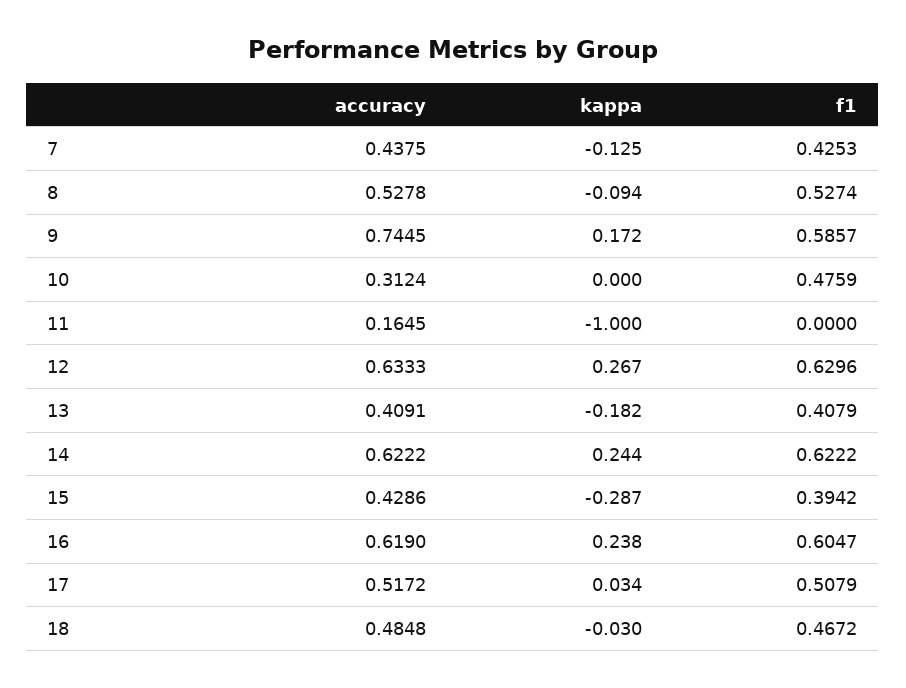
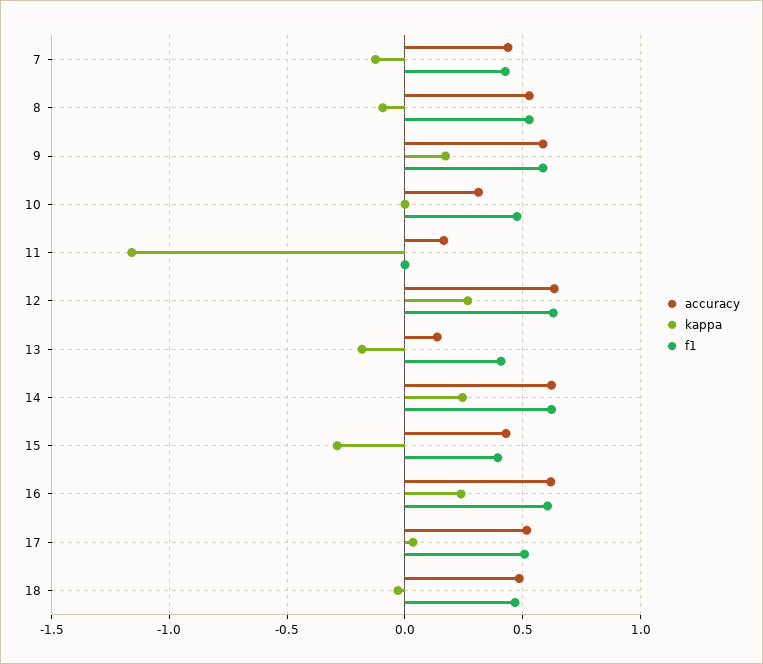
  {
    "accuracy": {
      "7": 0.4375,
      "8": 0.5278,
-     "9": 0.7445,
+     "9": 0.6,
      "10": 0.3124,
      "11": 0.1645,
      "12": 0.6333,
-     "13": 0.4091,
+     "13": 0.15,
      "14": 0.6222,
      "15": 0.4286,
      "16": 0.619,
      "17": 0.5172,
      "18": 0.4848
    },
    "kappa": {
      "7": -0.125,
      "8": -0.094,
      "9": 0.172,
      "10": 0,
-     "11": -1,
+     "11": -1.15,
      "12": 0.267,
      "13": -0.182,
      "14": 0.244,
      "15": -0.287,
      "16": 0.238,
      "17": 0.034,
      "18": -0.03
    },
    "f1": {
      "7": 0.4253,
      "8": 0.5274,
      "9": 0.5857,
      "10": 0.4759,
      "11": 0,
      "12": 0.6296,
      "13": 0.4079,
      "14": 0.6222,
      "15": 0.3942,
      "16": 0.6047,
      "17": 0.5079,
      "18": 0.4672
    }
  }

